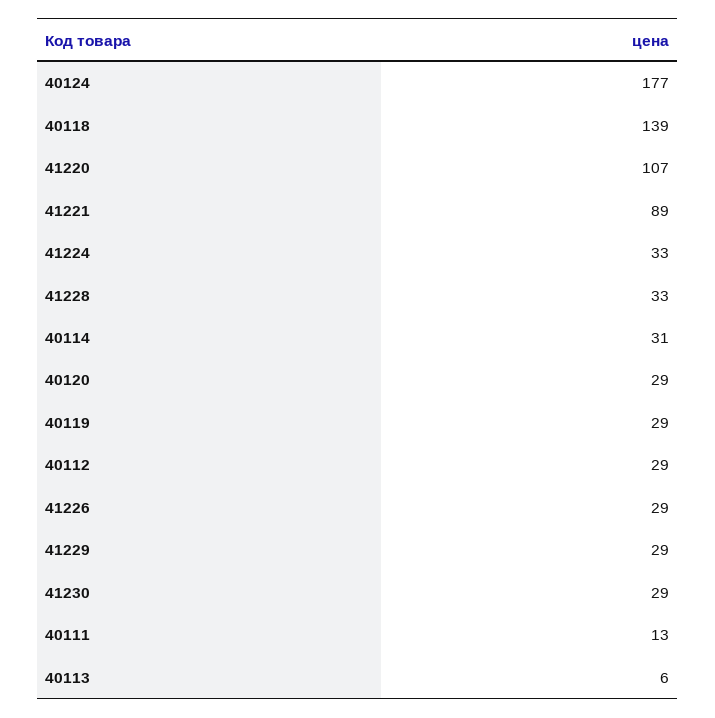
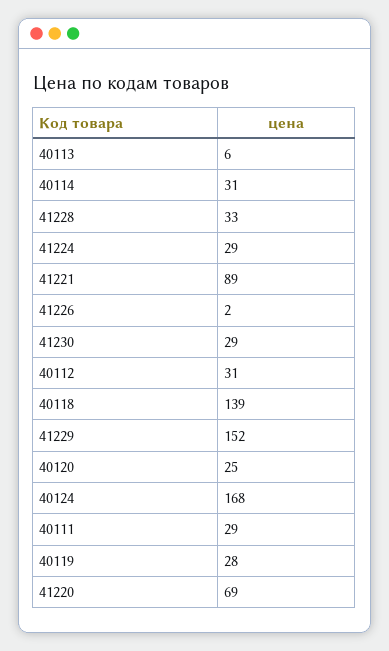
  {
-   "40124": 177,
+   "40124": 168,
    "40118": 139,
-   "41220": 107,
+   "41220": 69,
    "41221": 89,
-   "41224": 33,
+   "41224": 29,
    "41228": 33,
    "40114": 31,
-   "40120": 29,
+   "40120": 25,
-   "40119": 29,
+   "40119": 28,
-   "40112": 29,
+   "40112": 31,
-   "41226": 29,
+   "41226": 2,
-   "41229": 29,
+   "41229": 152,
    "41230": 29,
-   "40111": 13,
+   "40111": 29,
    "40113": 6
  }

